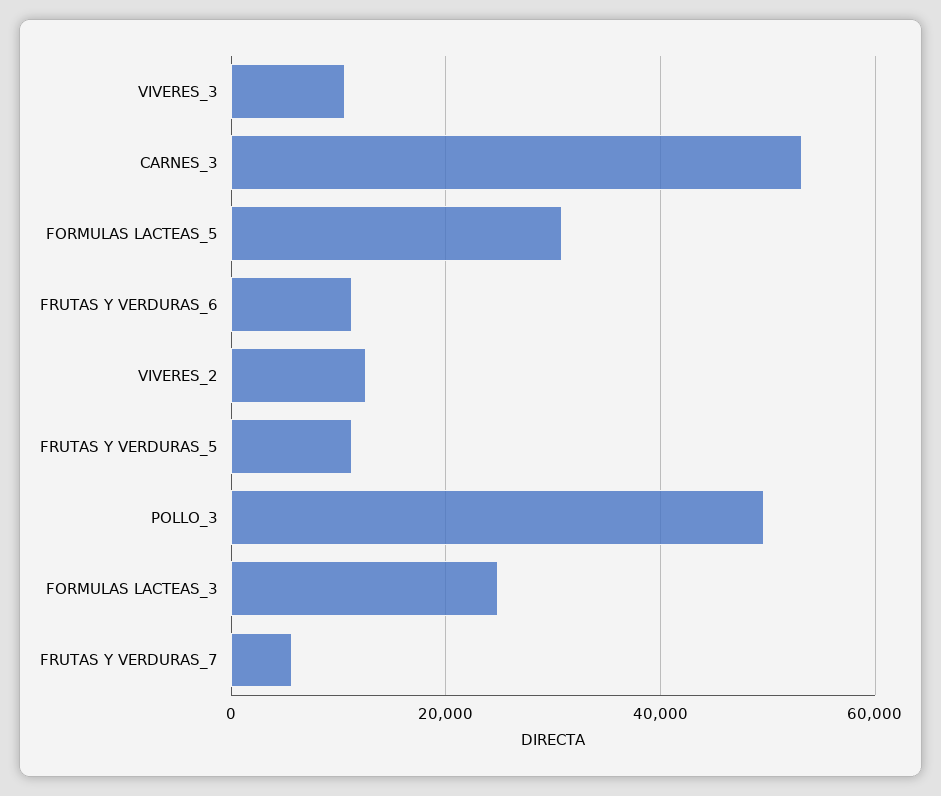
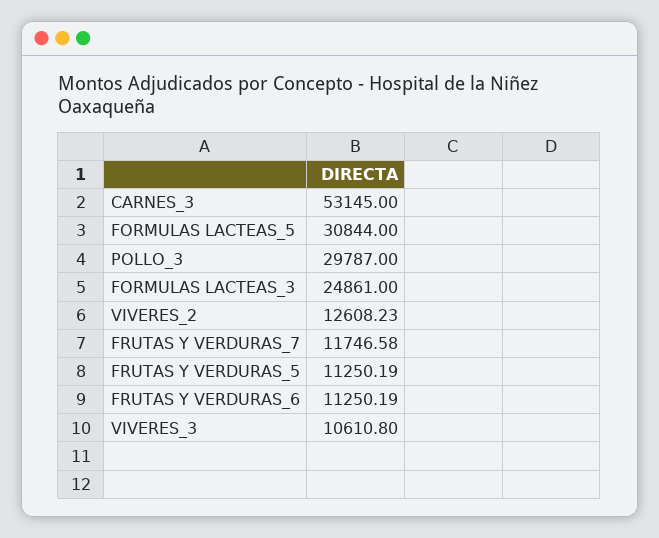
  {
    "VIVERES_3": 10610.8,
    "CARNES_3": 53145,
    "FORMULAS LACTEAS_5": 30844,
    "FRUTAS Y VERDURAS_6": 11250.19,
    "VIVERES_2": 12608.23,
    "FRUTAS Y VERDURAS_5": 11250.19,
-   "POLLO_3": 50000,
+   "POLLO_3": 29787,
    "FORMULAS LACTEAS_3": 24861,
-   "FRUTAS Y VERDURAS_7": 6000
+   "FRUTAS Y VERDURAS_7": 11746.58
  }

